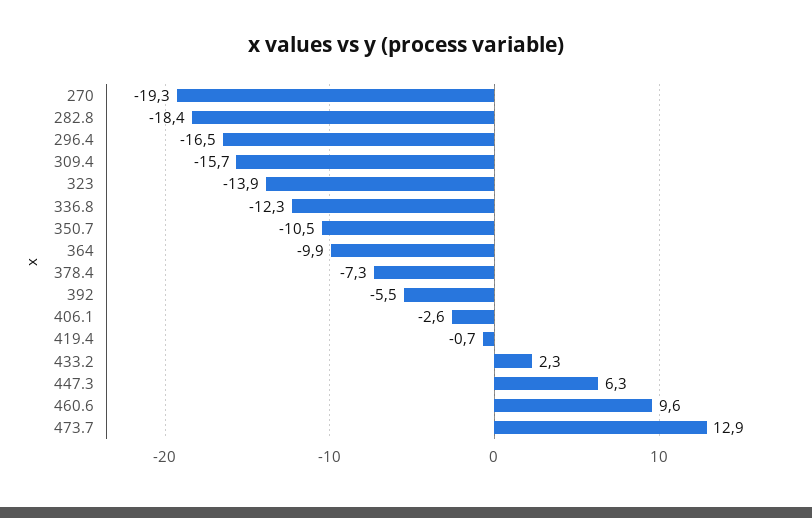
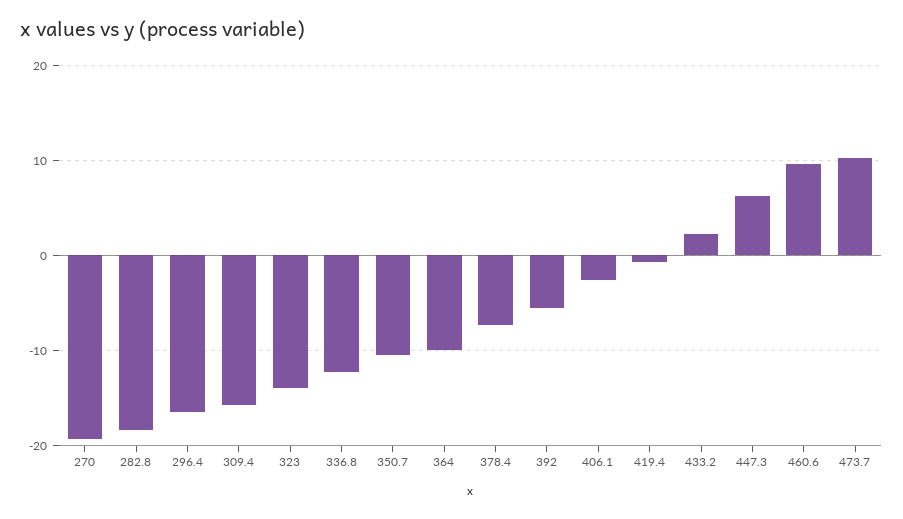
  {
    "270": -19.3,
    "282.8": -18.4,
    "296.4": -16.5,
    "309.4": -15.7,
    "323": -13.9,
    "336.8": -12.3,
    "350.7": -10.5,
    "364": -9.9,
    "378.4": -7.3,
    "392": -5.5,
    "406.1": -2.6,
    "419.4": -0.7,
    "433.2": 2.3,
    "447.3": 6.3,
    "460.6": 9.6,
-   "473.7": 12.9
+   "473.7": 10
  }

